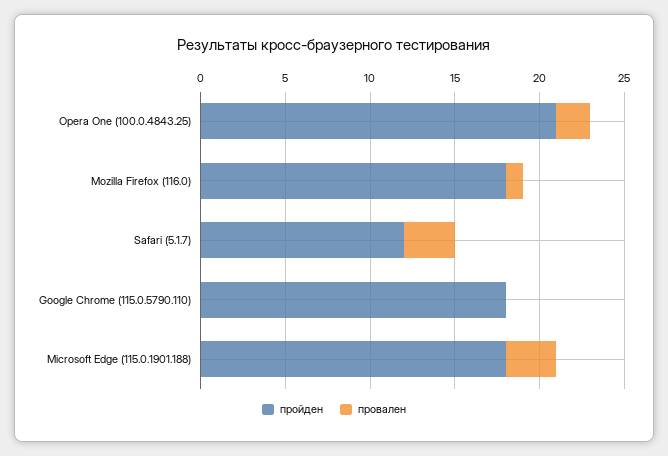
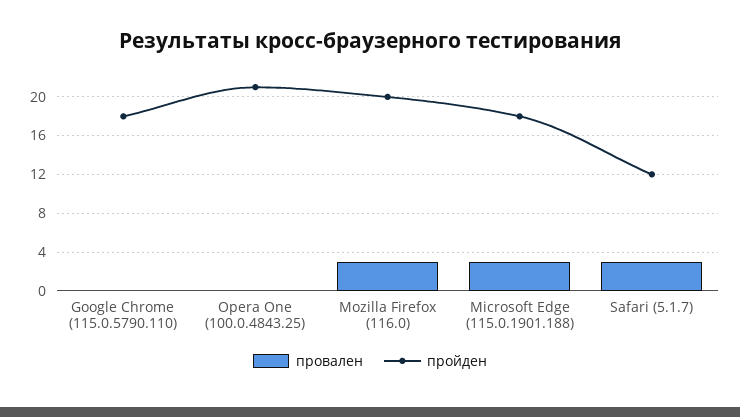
  {
    "пройден": {
      "Opera One (100.0.4843.25)": 21,
-     "Mozilla Firefox (116.0)": 18,
+     "Mozilla Firefox (116.0)": 20,
      "Safari (5.1.7)": 12,
      "Google Chrome (115.0.5790.110)": 18,
      "Microsoft Edge (115.0.1901.188)": 18
    },
    "провален": {
-     "Opera One (100.0.4843.25)": 2,
+     "Opera One (100.0.4843.25)": 0,
-     "Mozilla Firefox (116.0)": 1,
+     "Mozilla Firefox (116.0)": 3,
      "Safari (5.1.7)": 3,
      "Google Chrome (115.0.5790.110)": 0,
      "Microsoft Edge (115.0.1901.188)": 3
    }
  }

